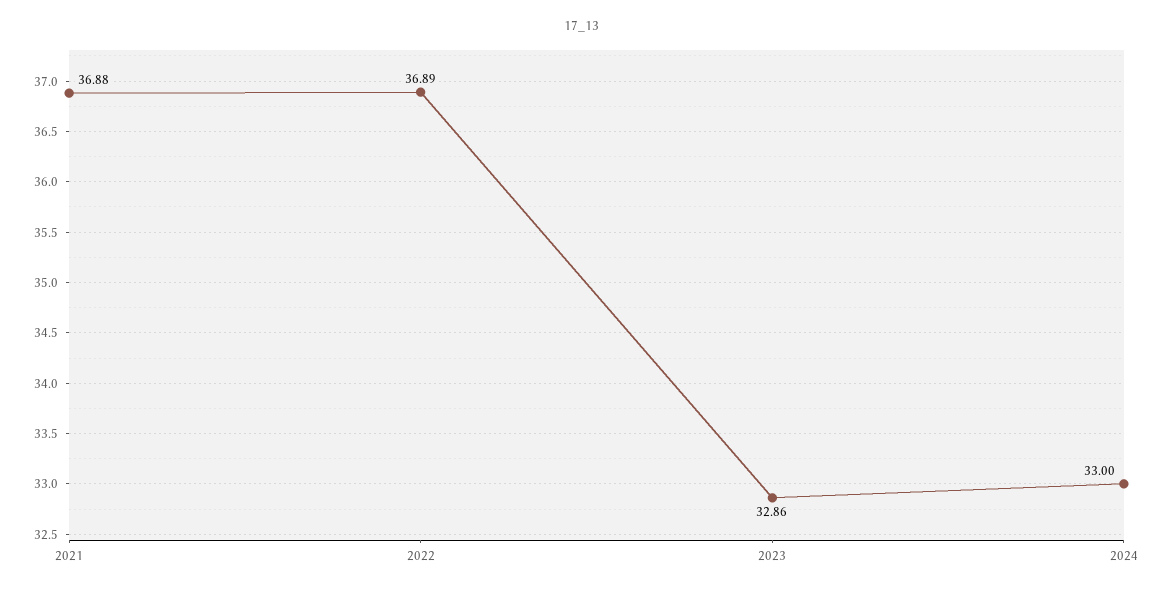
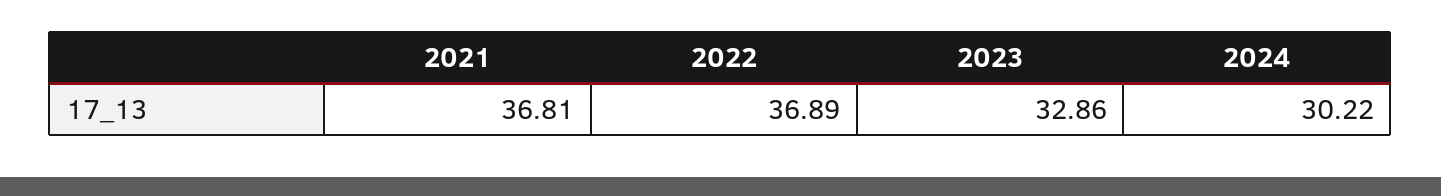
  {
-   "2021": 36.88,
+   "2021": 36.81,
    "2022": 36.89,
    "2023": 32.86,
-   "2024": 33
+   "2024": 30.22
  }

